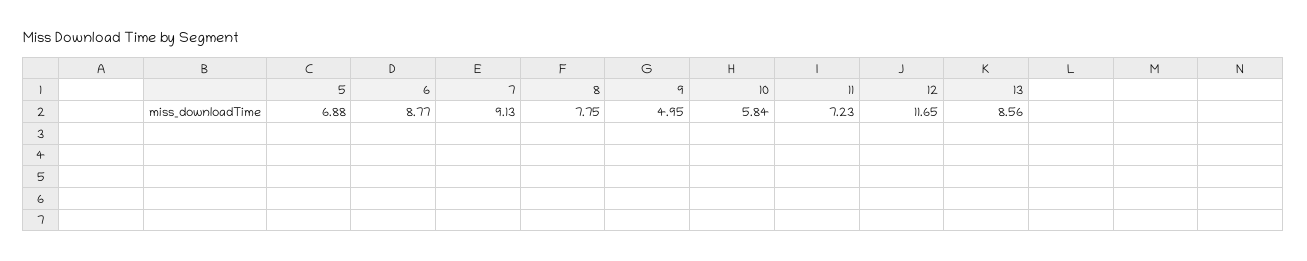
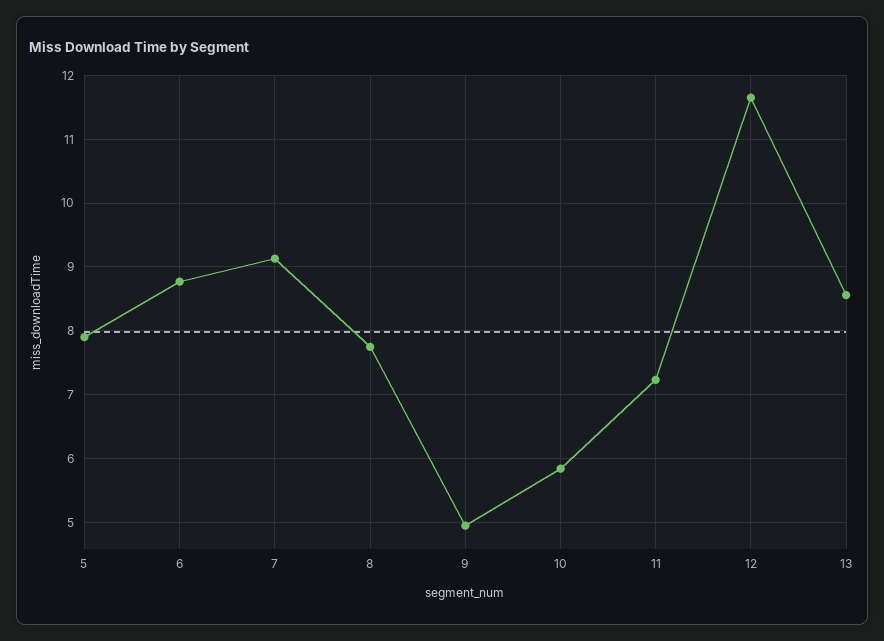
  {
-   "5": 6.88,
+   "5": 7.9,
    "6": 8.77,
    "7": 9.13,
    "8": 7.75,
    "9": 4.95,
    "10": 5.84,
    "11": 7.23,
    "12": 11.65,
    "13": 8.56
  }

